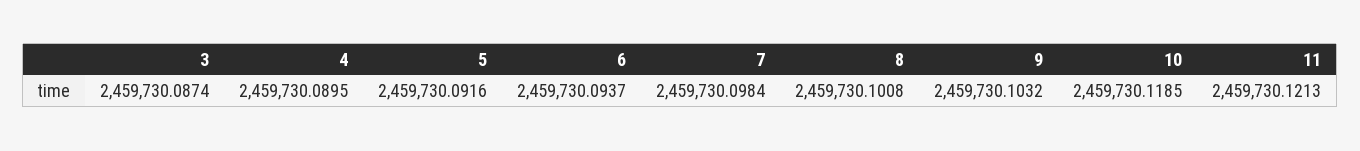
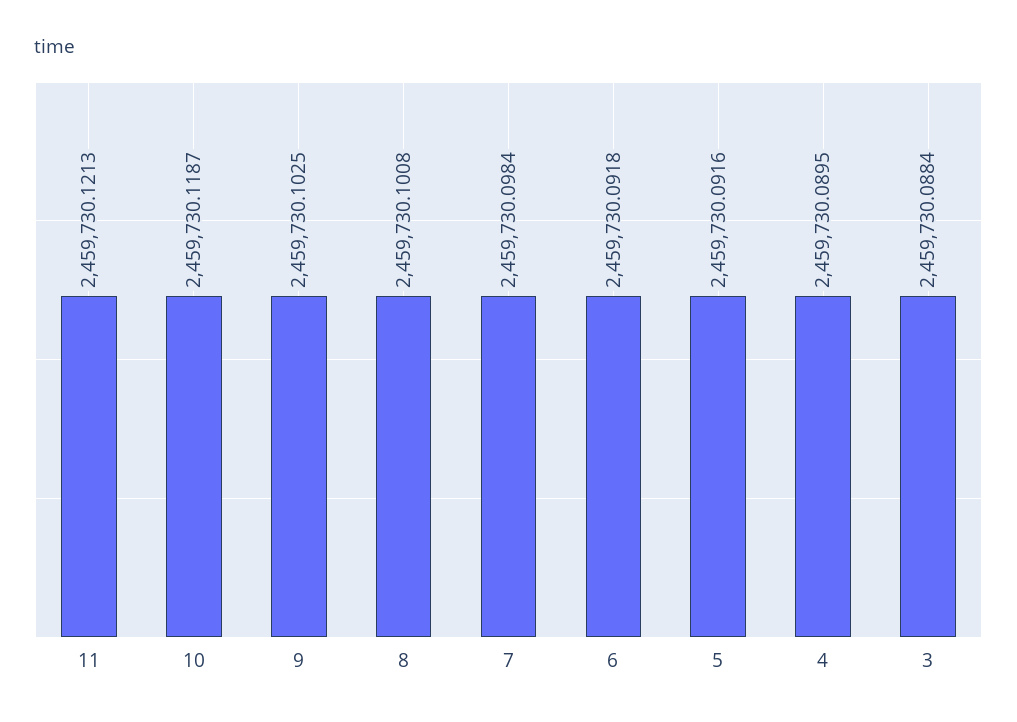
  {
-   "3": 2459730.0874,
+   "3": 2459730.0884,
    "4": 2459730.0895,
    "5": 2459730.0916,
-   "6": 2459730.0937,
+   "6": 2459730.0918,
    "7": 2459730.0984,
    "8": 2459730.1008,
-   "9": 2459730.1032,
+   "9": 2459730.1025,
-   "10": 2459730.1185,
+   "10": 2459730.1187,
    "11": 2459730.1213
  }

